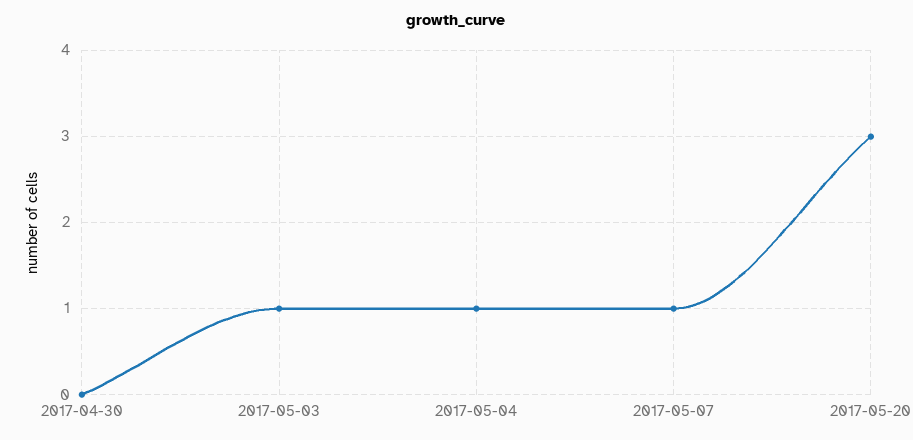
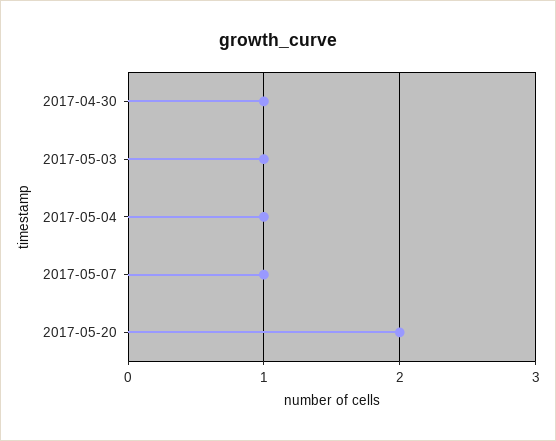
  {
-   "2017-04-30": 0,
+   "2017-04-30": 1,
    "2017-05-03": 1,
    "2017-05-04": 1,
    "2017-05-07": 1,
-   "2017-05-20": 3
+   "2017-05-20": 2
  }

